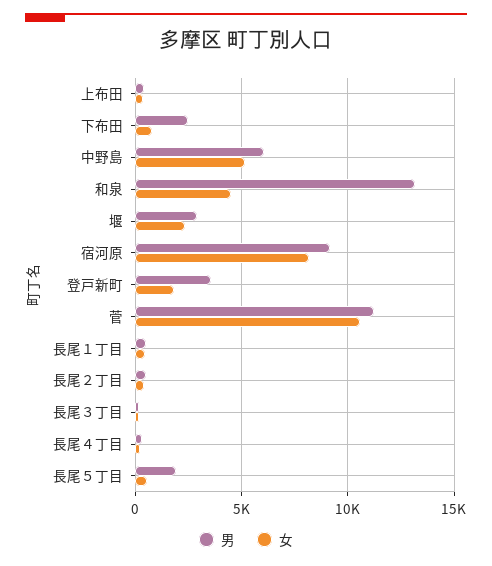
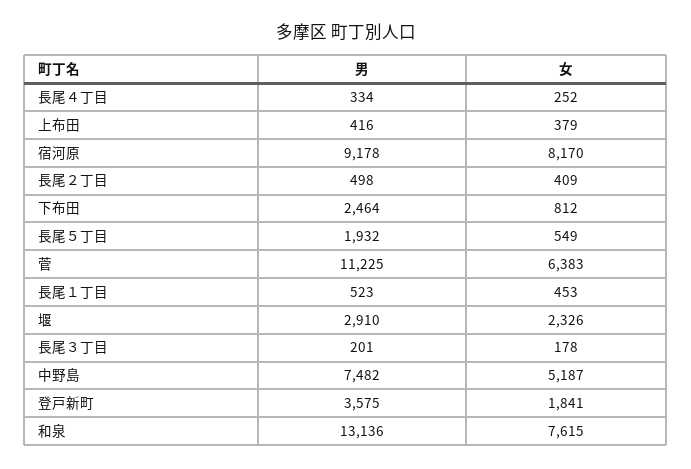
  {
    "男": {
      "上布田": 416,
      "下布田": 2464,
-     "中野島": 6000,
+     "中野島": 7482,
      "和泉": 13136,
      "堰": 2910,
      "宿河原": 9178,
      "登戸新町": 3575,
      "菅": 11225,
      "長尾１丁目": 523,
      "長尾２丁目": 498,
      "長尾３丁目": 201,
      "長尾４丁目": 334,
      "長尾５丁目": 1932
    },
    "女": {
      "上布田": 379,
      "下布田": 812,
      "中野島": 5187,
-     "和泉": 4500,
+     "和泉": 7615,
      "堰": 2326,
      "宿河原": 8170,
      "登戸新町": 1841,
-     "菅": 10500,
+     "菅": 6383,
      "長尾１丁目": 453,
      "長尾２丁目": 409,
      "長尾３丁目": 178,
      "長尾４丁目": 252,
      "長尾５丁目": 549
    }
  }

